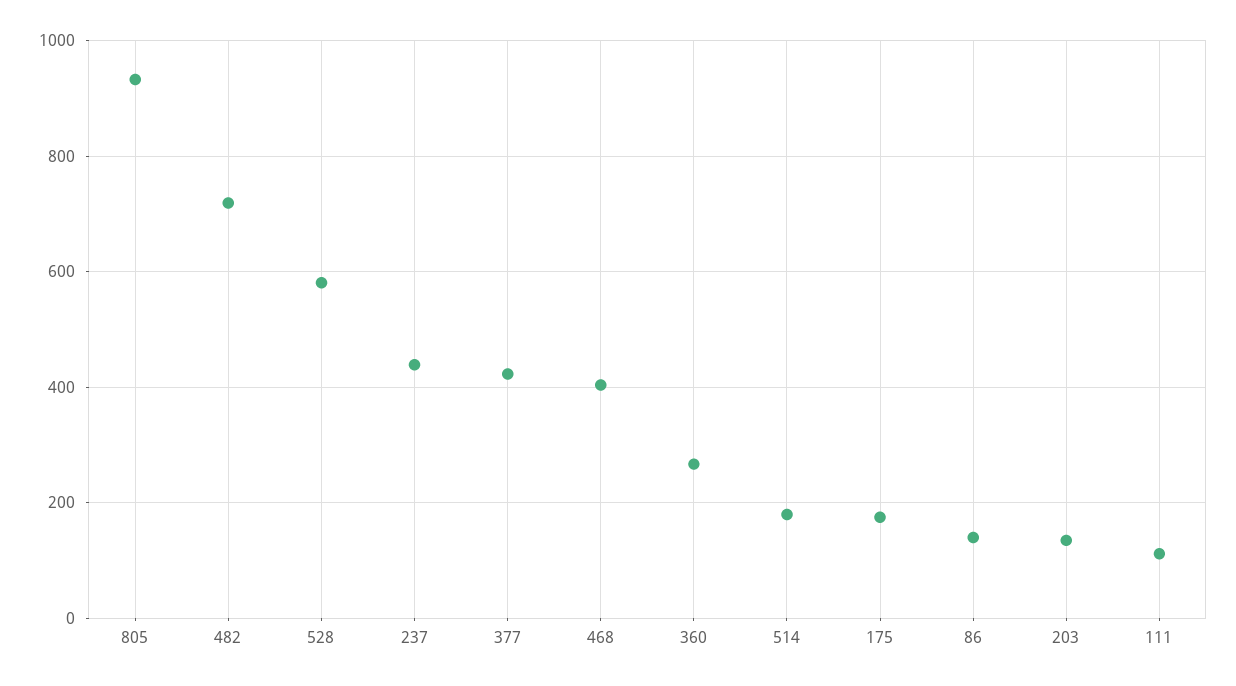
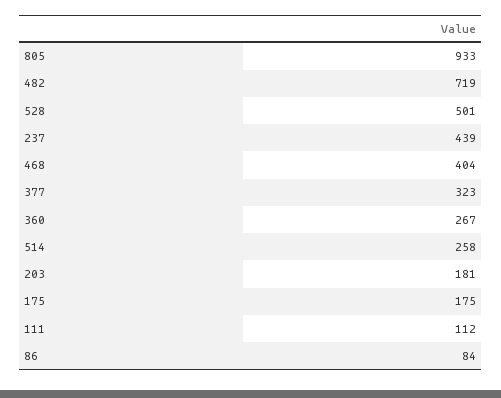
  {
    "805": 933,
    "482": 719,
-   "528": 580,
+   "528": 501,
    "237": 439,
-   "377": 420,
+   "377": 323,
    "468": 404,
    "360": 267,
-   "514": 180,
+   "514": 258,
    "175": 175,
-   "86": 140,
+   "86": 84,
-   "203": 140,
+   "203": 181,
    "111": 112
  }

